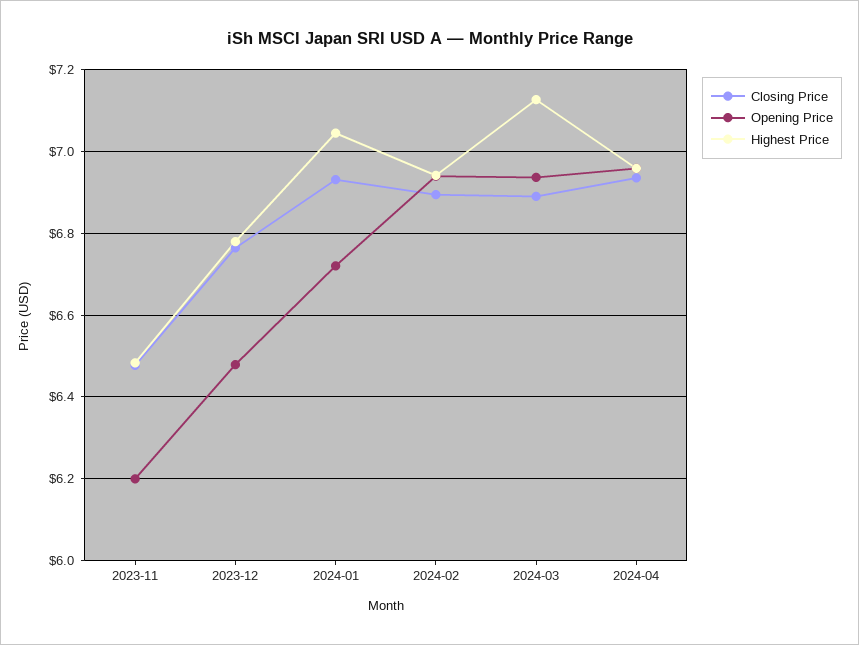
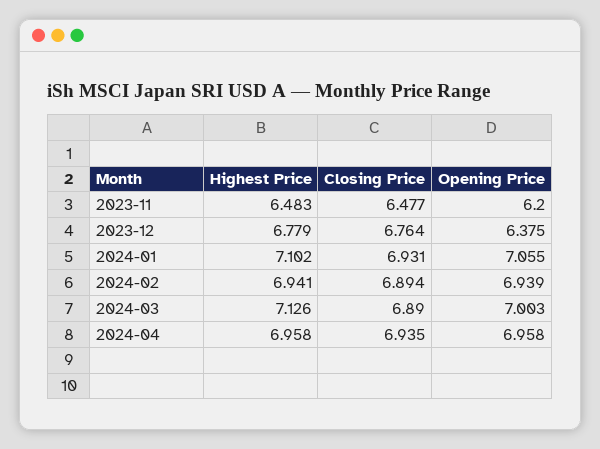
  {
    "Closing Price": {
      "2023-11": 6.477,
      "2023-12": 6.764,
      "2024-01": 6.931,
      "2024-02": 6.894,
      "2024-03": 6.89,
      "2024-04": 6.935
    },
    "Opening Price": {
      "2023-11": 6.2,
-     "2023-12": 6.48,
+     "2023-12": 6.375,
-     "2024-01": 6.72,
+     "2024-01": 7.055,
      "2024-02": 6.939,
-     "2024-03": 6.94,
+     "2024-03": 7.003,
      "2024-04": 6.958
    },
    "Highest Price": {
      "2023-11": 6.483,
      "2023-12": 6.779,
-     "2024-01": 7.04,
+     "2024-01": 7.102,
      "2024-02": 6.941,
      "2024-03": 7.126,
      "2024-04": 6.958
    }
  }

